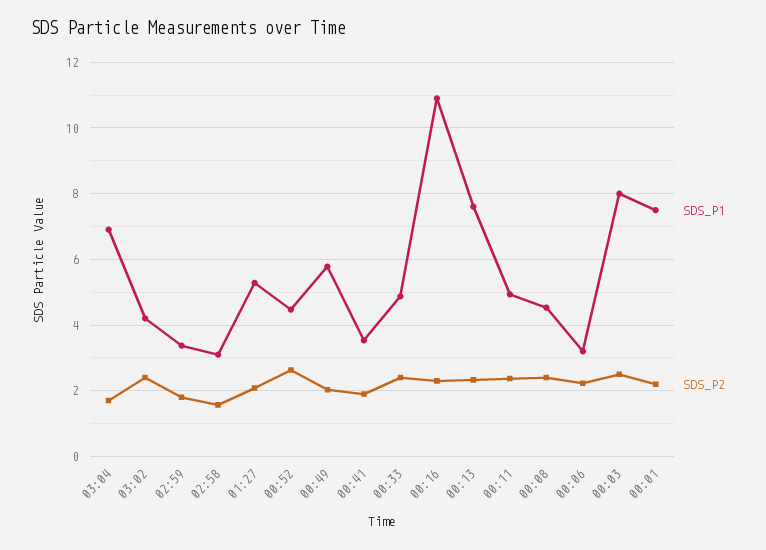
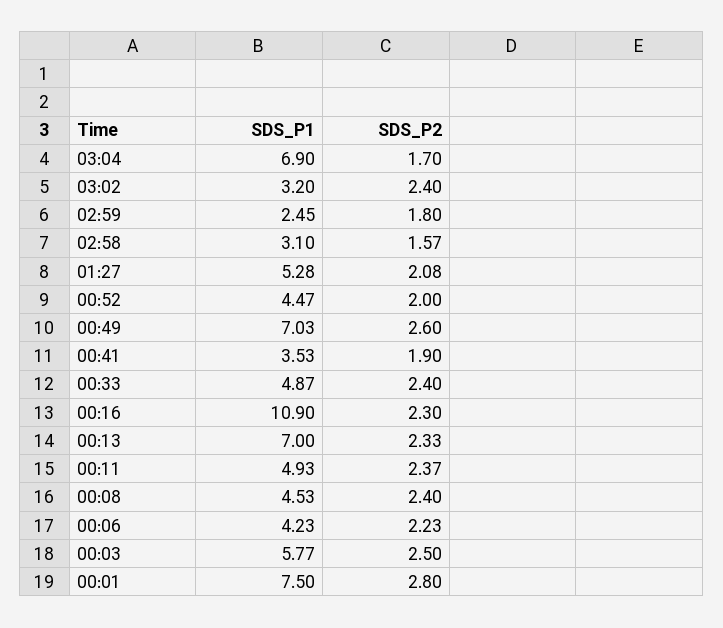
  {
    "SDS_P1": {
      "03:04": 6.9,
-     "03:02": 4.2,
+     "03:02": 3.2,
-     "02:59": 3.4,
+     "02:59": 2.45,
      "02:58": 3.1,
      "01:27": 5.28,
      "00:52": 4.47,
-     "00:49": 5.8,
+     "00:49": 7.03,
      "00:41": 3.53,
      "00:33": 4.87,
      "00:16": 10.9,
-     "00:13": 7.6,
+     "00:13": 7,
      "00:11": 4.93,
      "00:08": 4.53,
-     "00:06": 3.2,
+     "00:06": 4.23,
-     "00:03": 8,
+     "00:03": 5.77,
      "00:01": 7.5
    },
    "SDS_P2": {
      "03:04": 1.7,
      "03:02": 2.4,
      "02:59": 1.8,
      "02:58": 1.57,
      "01:27": 2.08,
-     "00:52": 2.6,
+     "00:52": 2,
-     "00:49": 2,
+     "00:49": 2.6,
      "00:41": 1.9,
      "00:33": 2.4,
      "00:16": 2.3,
      "00:13": 2.33,
      "00:11": 2.37,
      "00:08": 2.4,
      "00:06": 2.23,
      "00:03": 2.5,
-     "00:01": 2.2
+     "00:01": 2.8
    }
  }

